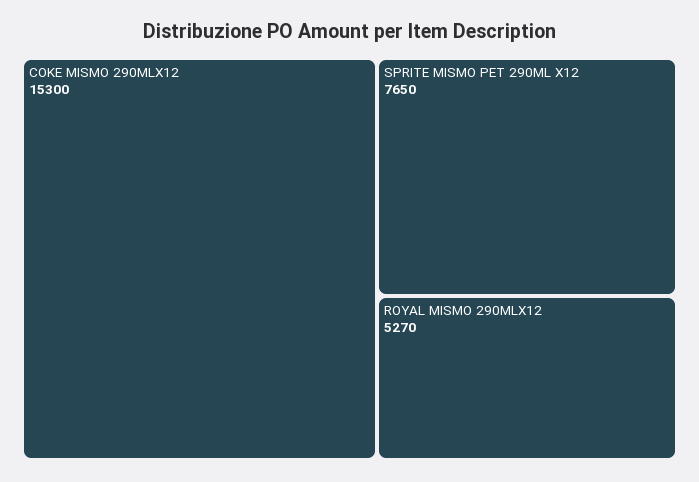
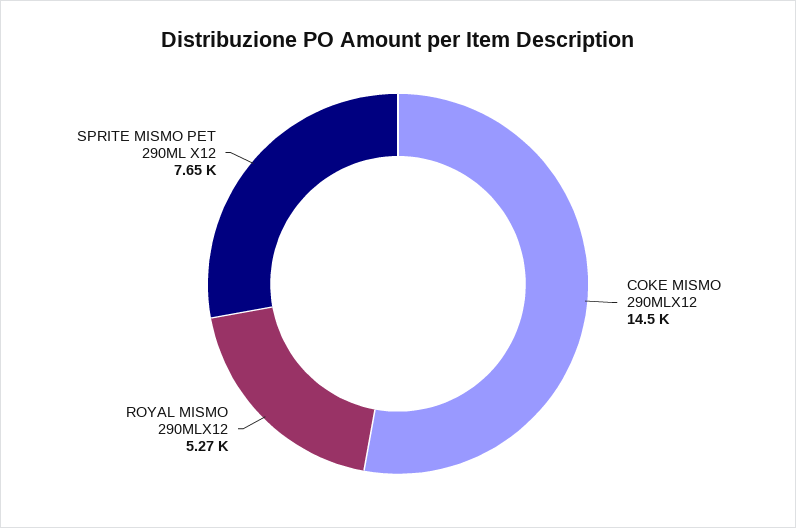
  {
-   "COKE MISMO 290MLX12": 15300,
+   "COKE MISMO 290MLX12": 14500,
    "SPRITE MISMO PET 290ML X12": 7650,
    "ROYAL MISMO 290MLX12": 5270
  }

